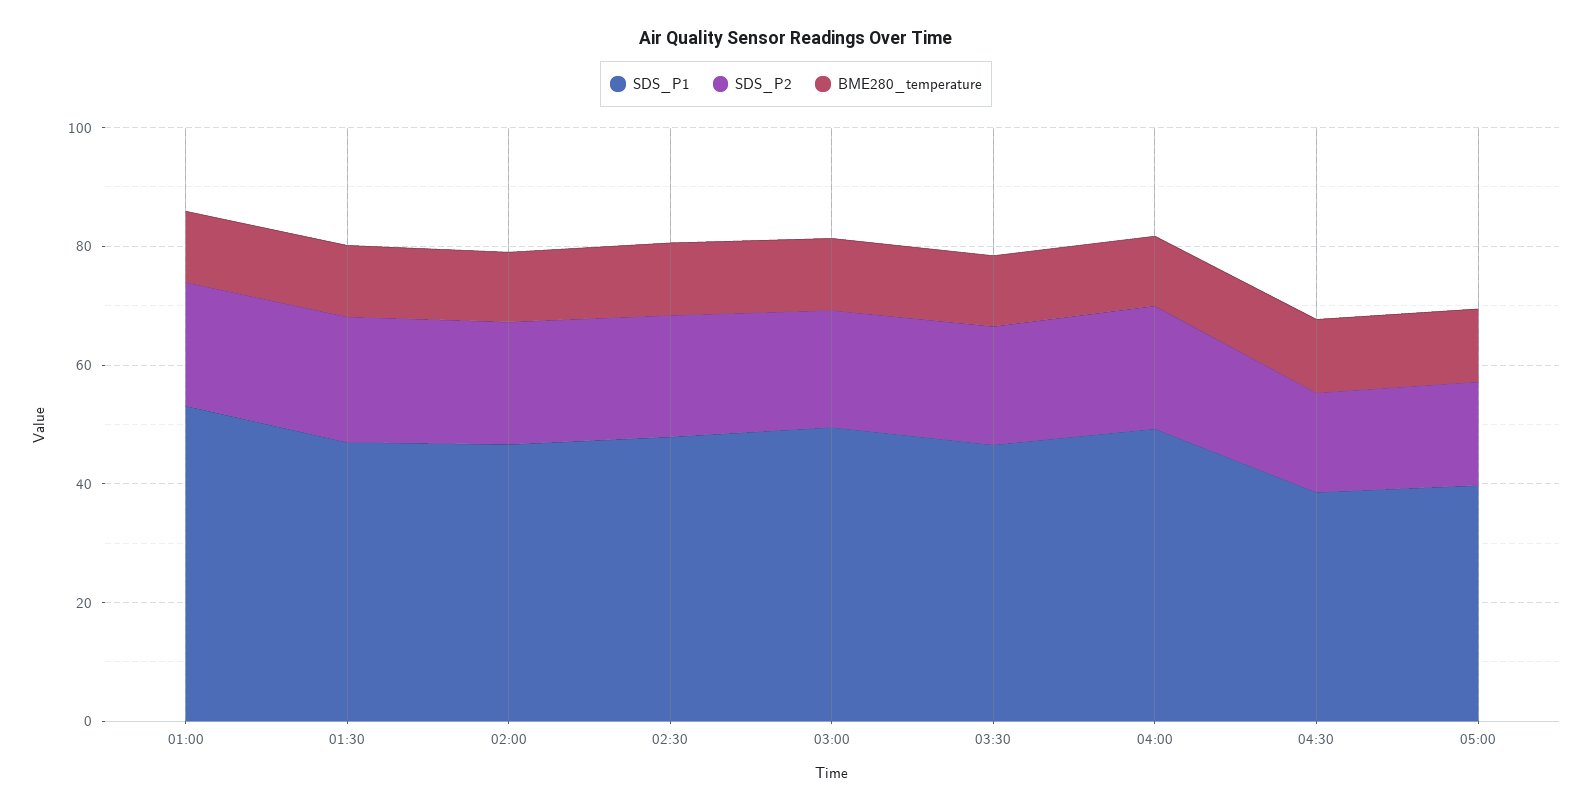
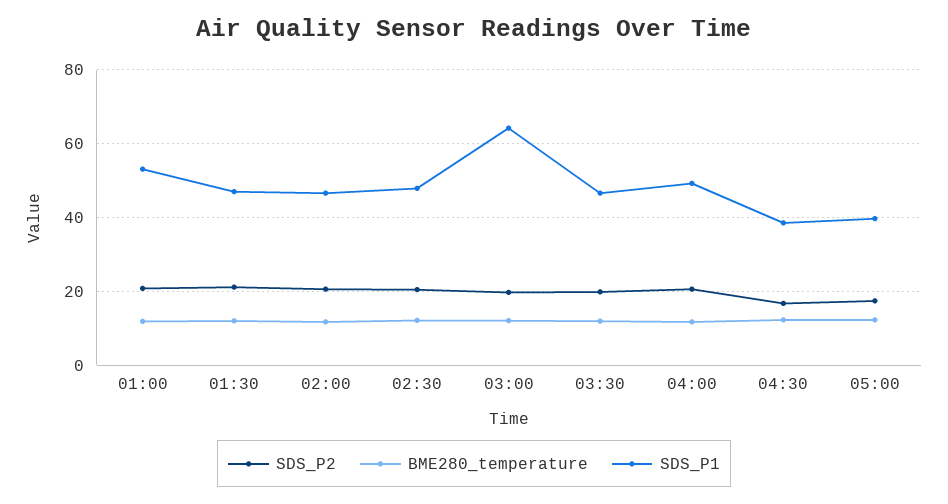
  {
    "SDS_P1": {
      "01:00": 54,
      "01:30": 48,
      "02:00": 46,
      "02:30": 48,
-     "03:00": 50,
+     "03:00": 64,
      "03:30": 46,
      "04:00": 50,
      "04:30": 38,
      "05:00": 40
    },
    "SDS_P2": {
      "01:00": 20,
      "01:30": 22,
      "02:00": 20,
      "02:30": 20,
      "03:00": 20,
      "03:30": 20,
      "04:00": 20,
      "04:30": 16,
      "05:00": 18
    },
    "BME280_temperature": {
      "01:00": 12,
      "01:30": 12,
      "02:00": 12,
      "02:30": 12,
      "03:00": 12,
      "03:30": 12,
      "04:00": 12,
      "04:30": 12,
      "05:00": 12
    }
  }

